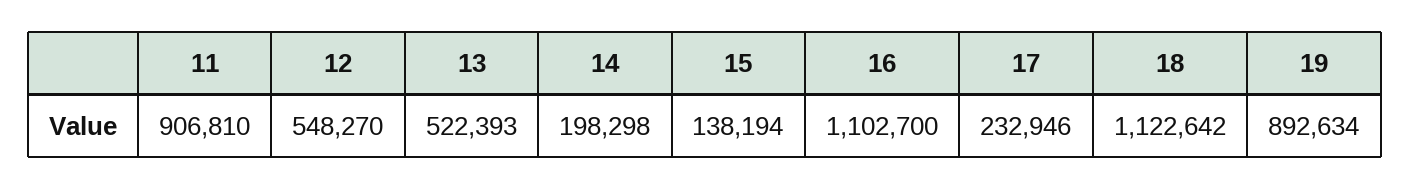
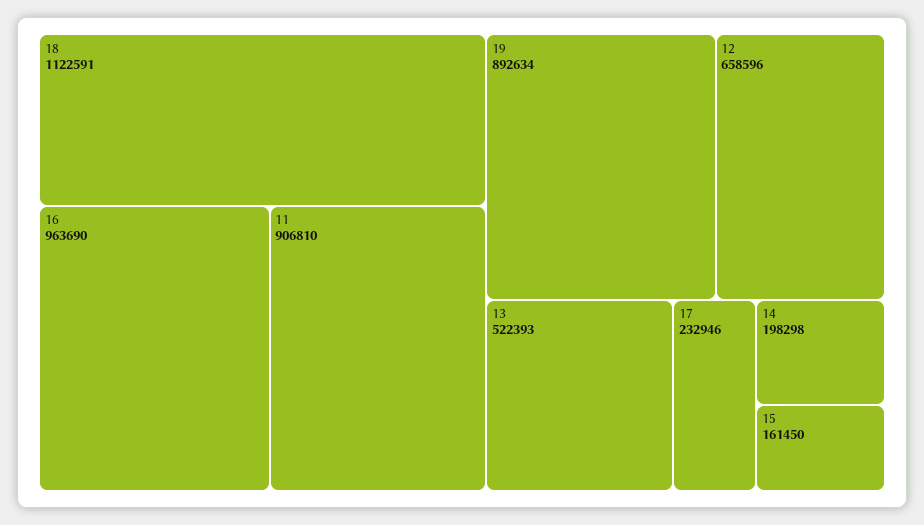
  {
    "11": 906810,
-   "12": 548270,
+   "12": 658596,
    "13": 522393,
    "14": 198298,
-   "15": 138194,
+   "15": 161450,
-   "16": 1102700,
+   "16": 963690,
    "17": 232946,
-   "18": 1122642,
+   "18": 1122591,
    "19": 892634
  }

